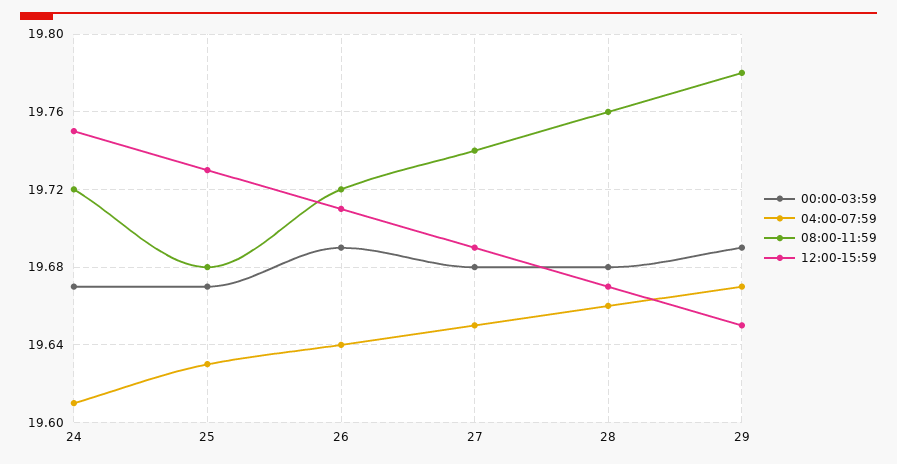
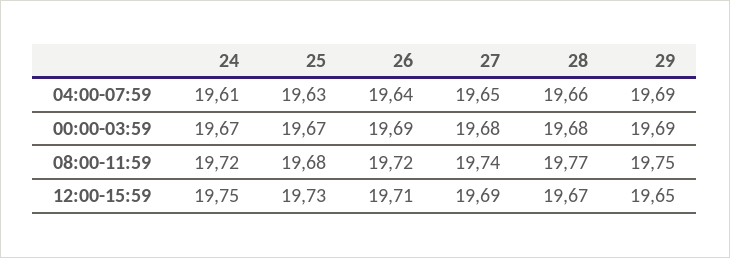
  {
    "00:00-03:59": {
      "24": 19.67,
      "25": 19.67,
      "26": 19.69,
      "27": 19.68,
      "28": 19.68,
      "29": 19.69
    },
    "04:00-07:59": {
      "24": 19.61,
      "25": 19.63,
      "26": 19.64,
      "27": 19.65,
      "28": 19.66,
-     "29": 19.67
+     "29": 19.69
    },
    "08:00-11:59": {
      "24": 19.72,
      "25": 19.68,
      "26": 19.72,
      "27": 19.74,
-     "28": 19.76,
+     "28": 19.77,
-     "29": 19.78
+     "29": 19.75
    },
    "12:00-15:59": {
      "24": 19.75,
      "25": 19.73,
      "26": 19.71,
      "27": 19.69,
      "28": 19.67,
      "29": 19.65
    }
  }

